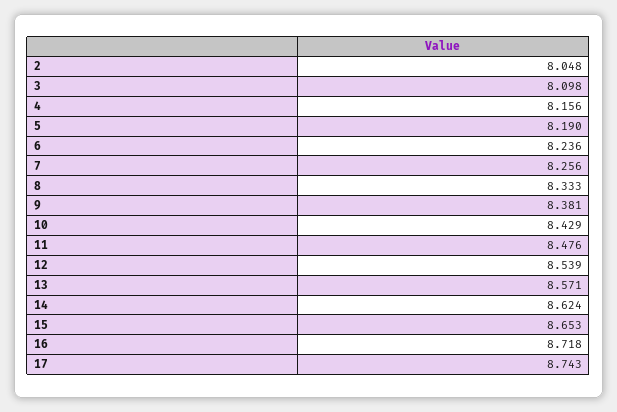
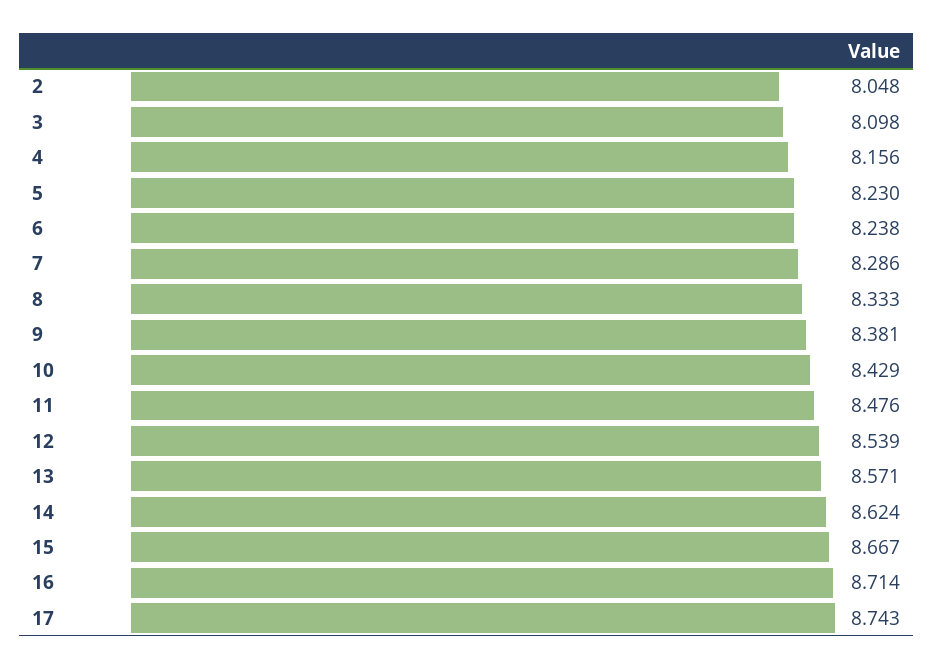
  {
    "2": 8.048,
    "3": 8.098,
    "4": 8.156,
-   "5": 8.19,
+   "5": 8.23,
-   "6": 8.236,
+   "6": 8.238,
-   "7": 8.256,
+   "7": 8.286,
    "8": 8.333,
    "9": 8.381,
    "10": 8.429,
    "11": 8.476,
    "12": 8.539,
    "13": 8.571,
    "14": 8.624,
-   "15": 8.653,
+   "15": 8.667,
-   "16": 8.718,
+   "16": 8.714,
    "17": 8.743
  }

